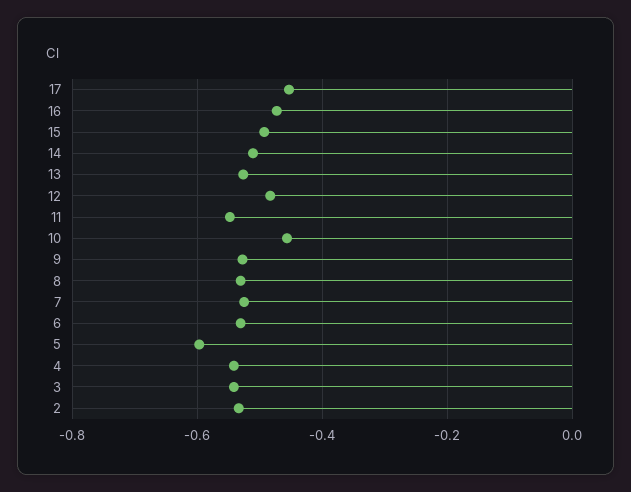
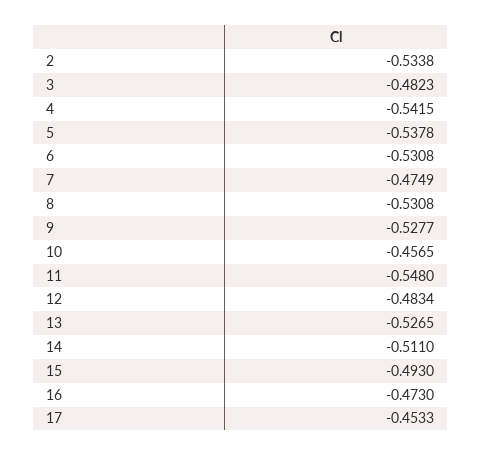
  {
    "17": -0.4533,
    "16": -0.473,
    "15": -0.493,
    "14": -0.511,
    "13": -0.5265,
    "12": -0.4834,
    "11": -0.548,
    "10": -0.4565,
    "9": -0.5277,
    "8": -0.5308,
-   "7": -0.52,
+   "7": -0.4749,
    "6": -0.5308,
-   "5": -0.6,
+   "5": -0.5378,
    "4": -0.5415,
-   "3": -0.54,
+   "3": -0.4823,
    "2": -0.5338
  }

